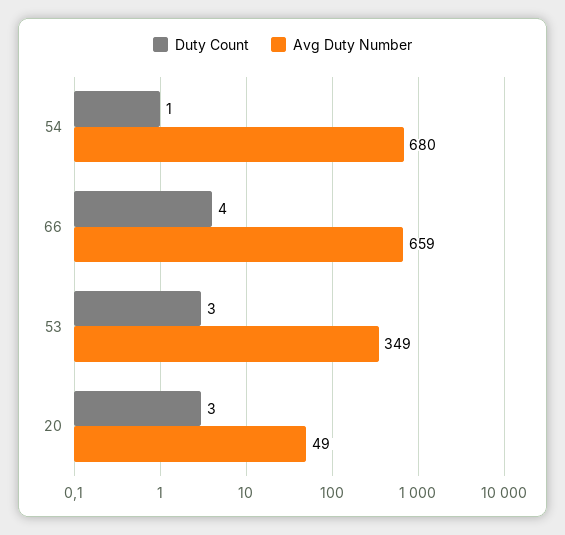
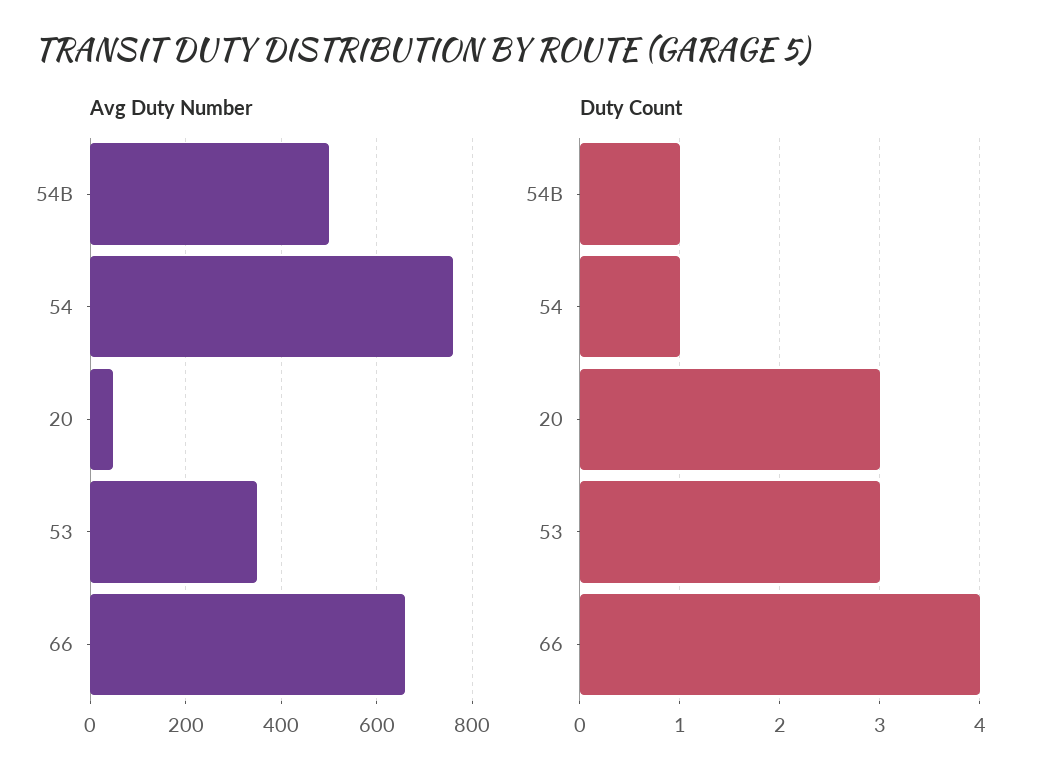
  {
    "Duty Count": {
      "54": 1,
      "66": 4,
      "53": 3,
-     "20": 3
+     "20": 3,
+     "54B": 1
    },
    "Avg Duty Number": {
-     "54": 680,
+     "54": 760,
      "66": 659,
      "53": 349,
-     "20": 49
+     "20": 49,
+     "54B": 500
    }
  }

